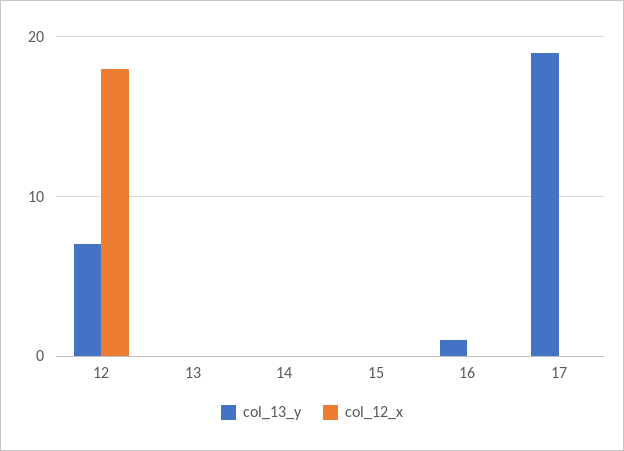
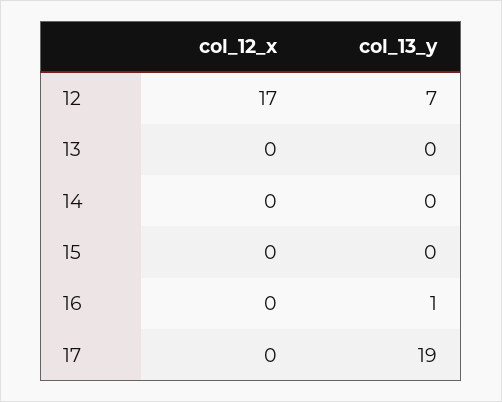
  {
    "col_13_y": {
      "12": 7,
      "13": 0,
      "14": 0,
      "15": 0,
      "16": 1,
      "17": 19
    },
    "col_12_x": {
-     "12": 18,
+     "12": 17,
      "13": 0,
      "14": 0,
      "15": 0,
      "16": 0,
      "17": 0
    }
  }

